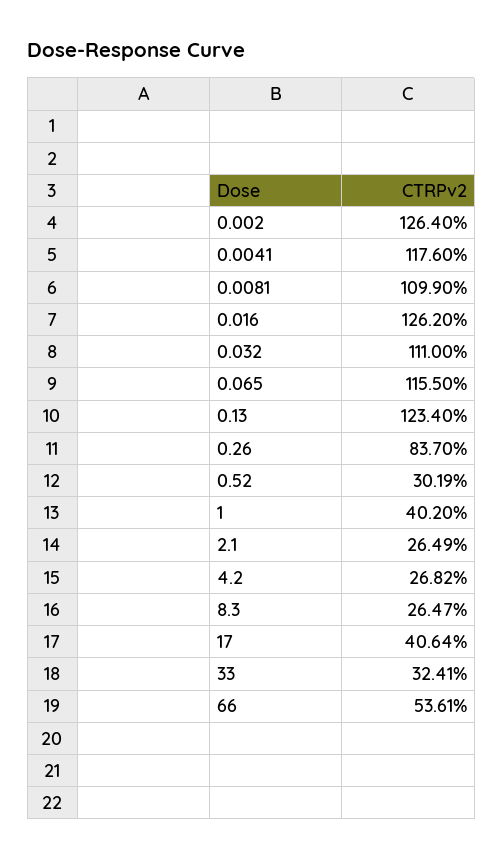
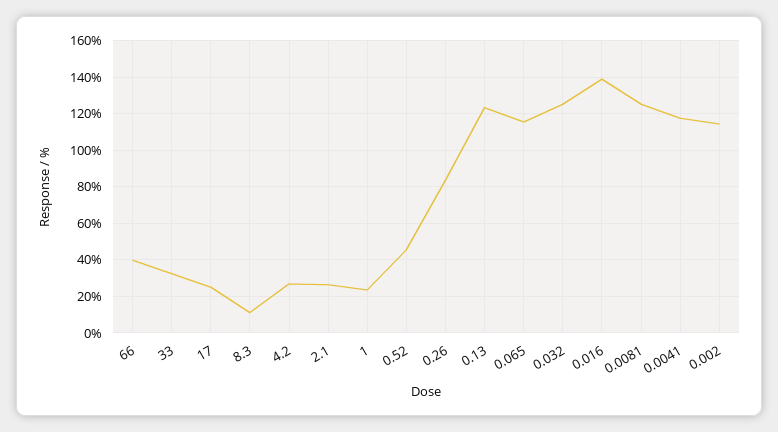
  {
-   "0.002": 126.4,
+   "0.002": 115,
    "0.0041": 117.6,
-   "0.0081": 109.9,
+   "0.0081": 125,
-   "0.016": 126.2,
+   "0.016": 140,
-   "0.032": 111,
+   "0.032": 125,
    "0.065": 115.5,
    "0.13": 123.4,
    "0.26": 83.7,
-   "0.52": 30.19,
+   "0.52": 45,
-   "1": 40.2,
+   "1": 25,
    "2.1": 26.49,
    "4.2": 26.82,
-   "8.3": 26.47,
+   "8.3": 10,
-   "17": 40.64,
+   "17": 25,
    "33": 32.41,
-   "66": 53.61
+   "66": 40
  }

